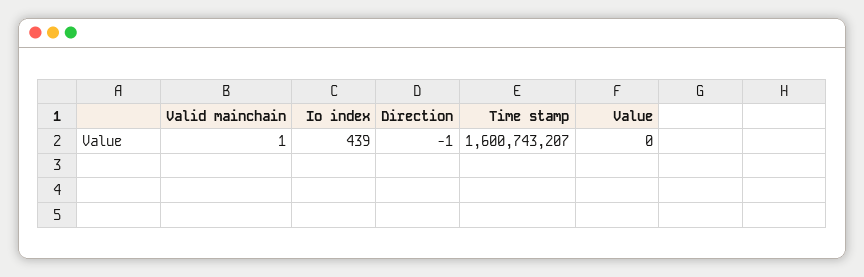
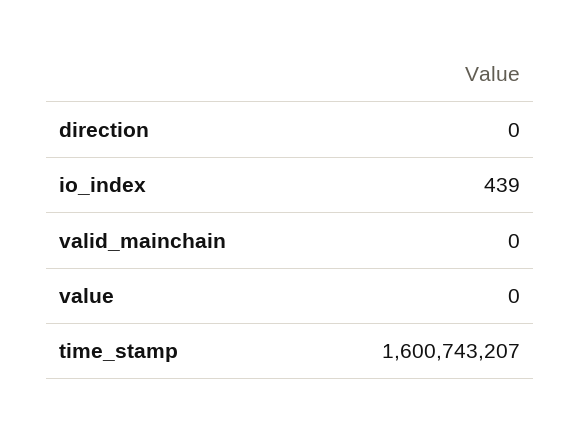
  {
-   "Valid mainchain": 1,
+   "Valid mainchain": 0,
    "Io index": 439,
-   "Direction": -1,
+   "Direction": 0,
    "Time stamp": 1600743207,
    "Value": 0
  }

